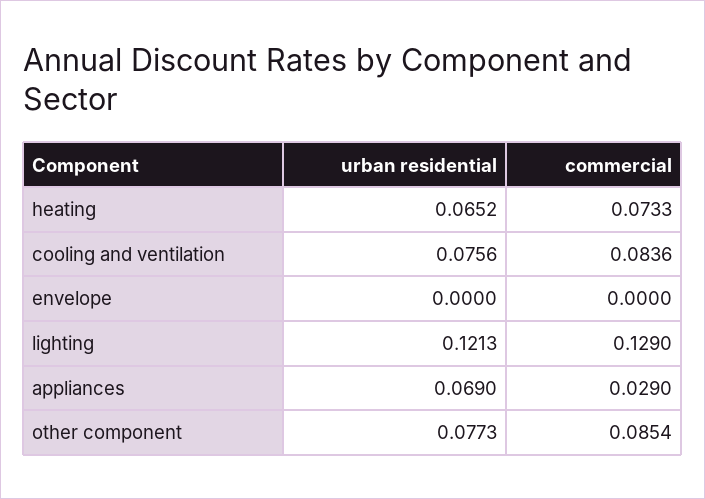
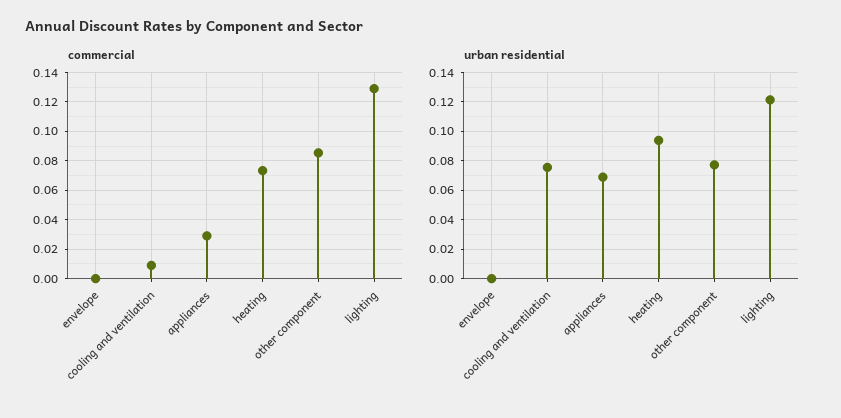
  {
    "urban residential": {
-     "heating": 0.0652,
+     "heating": 0.095,
      "cooling and ventilation": 0.0756,
      "envelope": 0,
      "lighting": 0.1213,
      "appliances": 0.069,
      "other component": 0.0773
    },
    "commercial": {
      "heating": 0.0733,
-     "cooling and ventilation": 0.0836,
+     "cooling and ventilation": 0.01,
      "envelope": 0,
      "lighting": 0.129,
      "appliances": 0.029,
      "other component": 0.0854
    }
  }

